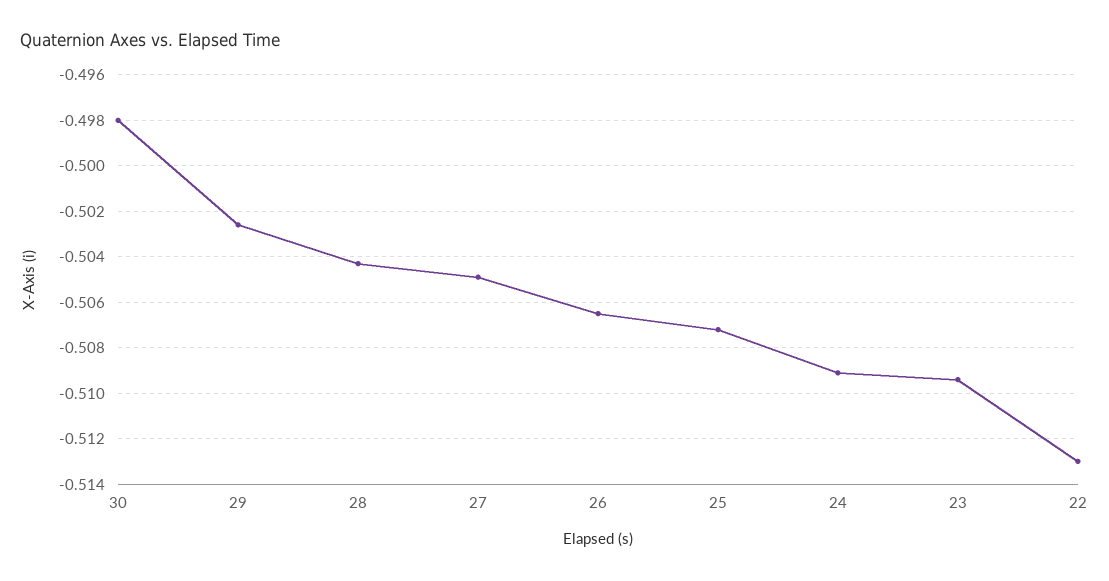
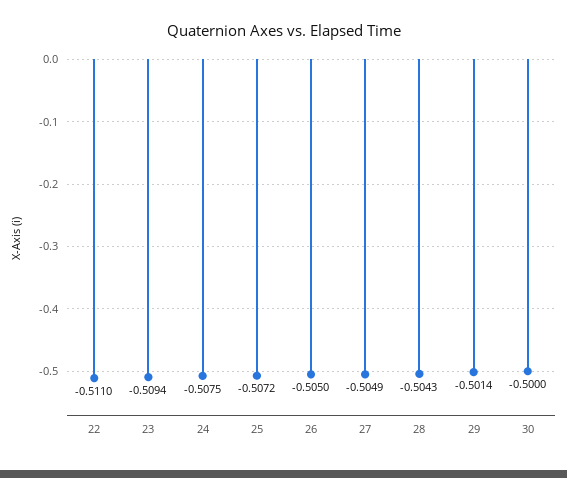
  {
-   "30": -0.498,
+   "30": -0.5,
-   "29": -0.5025,
+   "29": -0.5014,
    "28": -0.5043,
    "27": -0.5049,
-   "26": -0.5065,
+   "26": -0.505,
    "25": -0.5072,
-   "24": -0.509,
+   "24": -0.5075,
    "23": -0.5094,
-   "22": -0.513
+   "22": -0.511
  }

